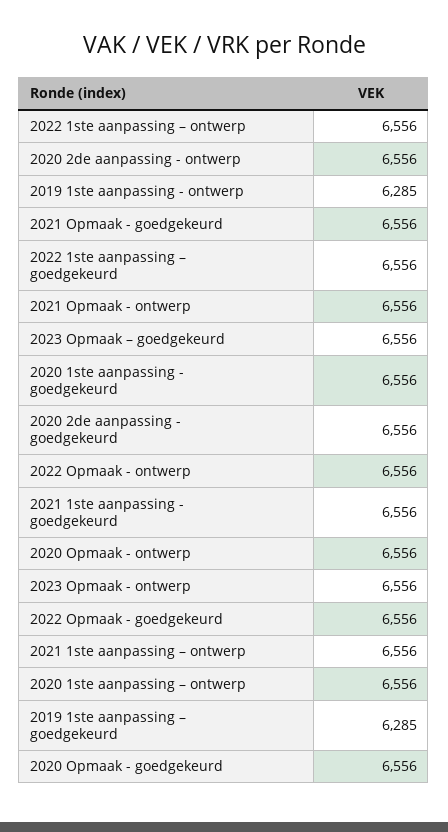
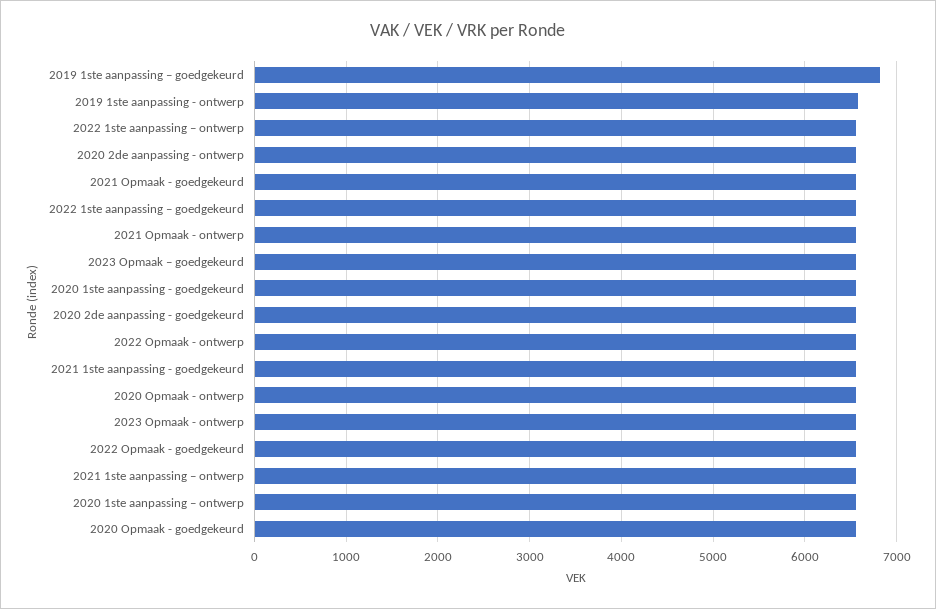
  {
    "2022 1ste aanpassing – ontwerp": 6556,
    "2020 2de aanpassing - ontwerp": 6556,
-   "2019 1ste aanpassing - ontwerp": 6285,
+   "2019 1ste aanpassing - ontwerp": 6600,
    "2021 Opmaak - goedgekeurd": 6556,
    "2022 1ste aanpassing – goedgekeurd": 6556,
    "2021 Opmaak - ontwerp": 6556,
    "2023 Opmaak – goedgekeurd": 6556,
    "2020 1ste aanpassing - goedgekeurd": 6556,
    "2020 2de aanpassing - goedgekeurd": 6556,
    "2022 Opmaak - ontwerp": 6556,
    "2021 1ste aanpassing - goedgekeurd": 6556,
    "2020 Opmaak - ontwerp": 6556,
    "2023 Opmaak - ontwerp": 6556,
    "2022 Opmaak - goedgekeurd": 6556,
    "2021 1ste aanpassing – ontwerp": 6556,
    "2020 1ste aanpassing – ontwerp": 6556,
-   "2019 1ste aanpassing – goedgekeurd": 6285,
+   "2019 1ste aanpassing – goedgekeurd": 6800,
    "2020 Opmaak - goedgekeurd": 6556
  }

